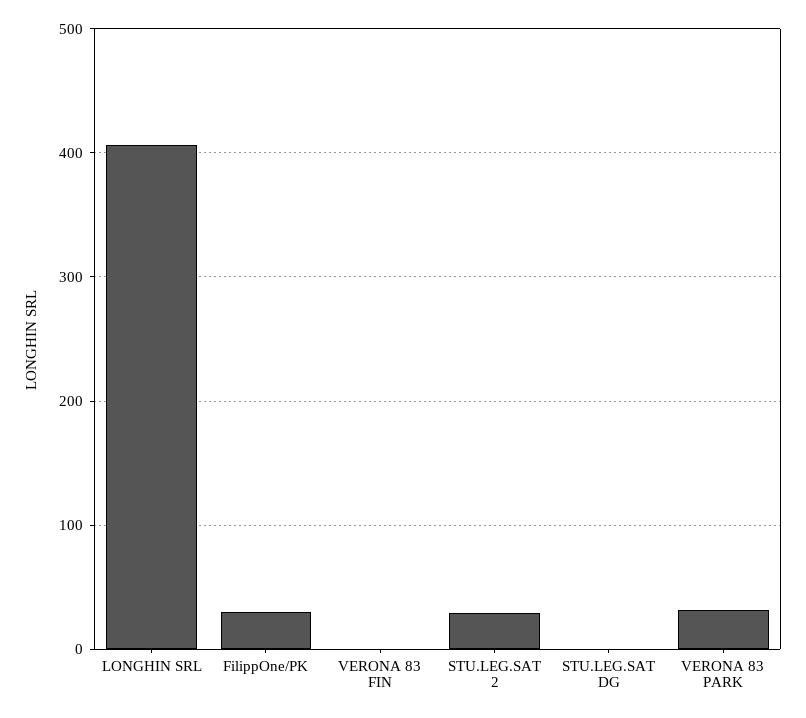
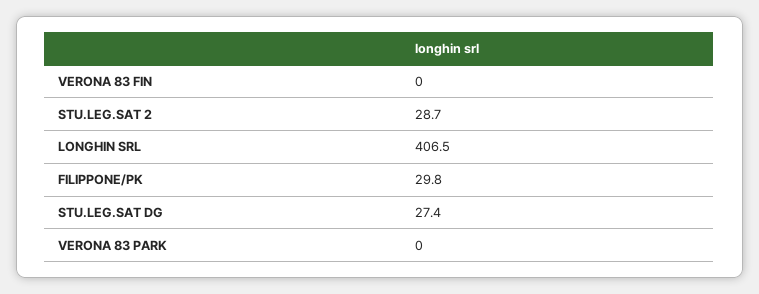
  {
    "LONGHIN SRL": 406.5,
    "FilippOne/PK": 29.8,
    "VERONA 83 FIN": 0,
    "STU.LEG.SAT 2": 28.7,
-   "STU.LEG.SAT DG": 0,
+   "STU.LEG.SAT DG": 27.4,
-   "VERONA 83 PARK": 30
+   "VERONA 83 PARK": 0
  }

